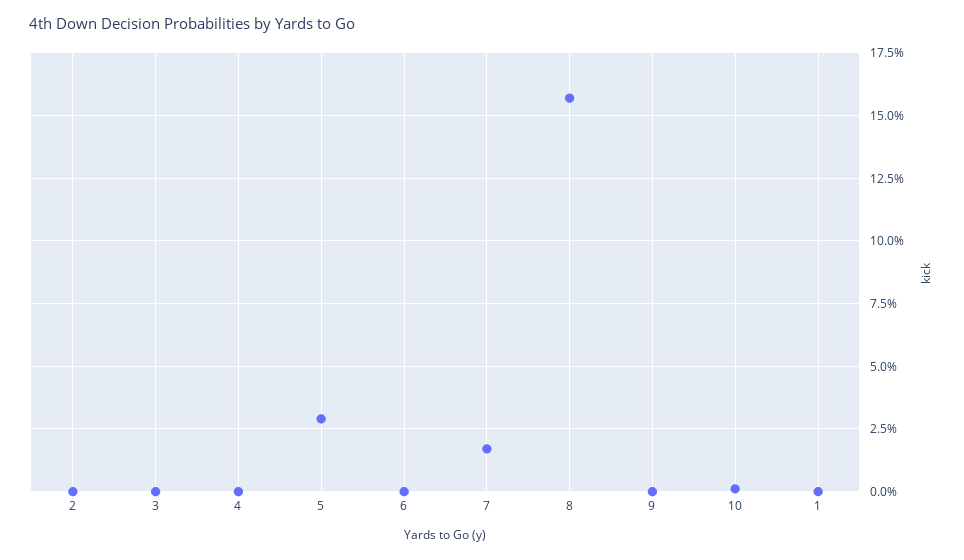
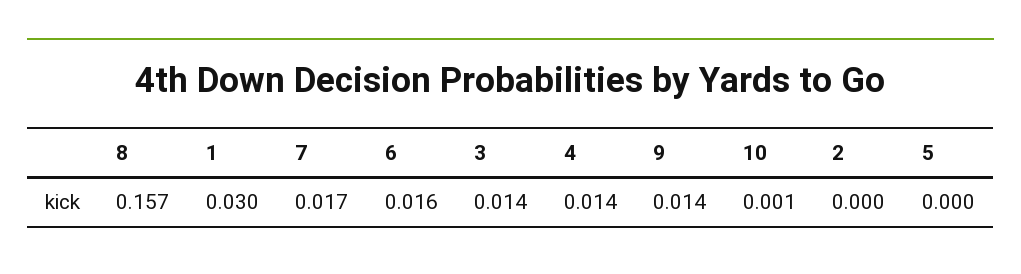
  {
    "2": 0,
-   "3": 0,
+   "3": 0.014,
-   "4": 0,
+   "4": 0.014,
-   "5": 0.03,
+   "5": 0,
-   "6": 0,
+   "6": 0.016,
    "7": 0.017,
    "8": 0.157,
-   "9": 0,
+   "9": 0.014,
    "10": 0.001,
-   "1": 0
+   "1": 0.03
  }

